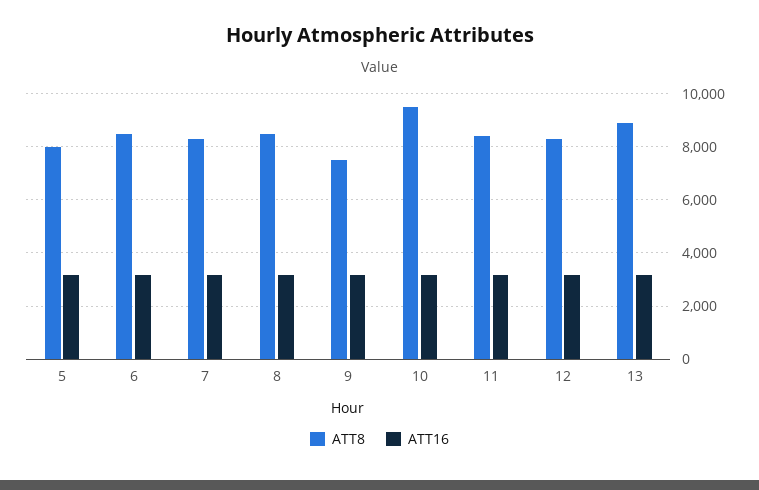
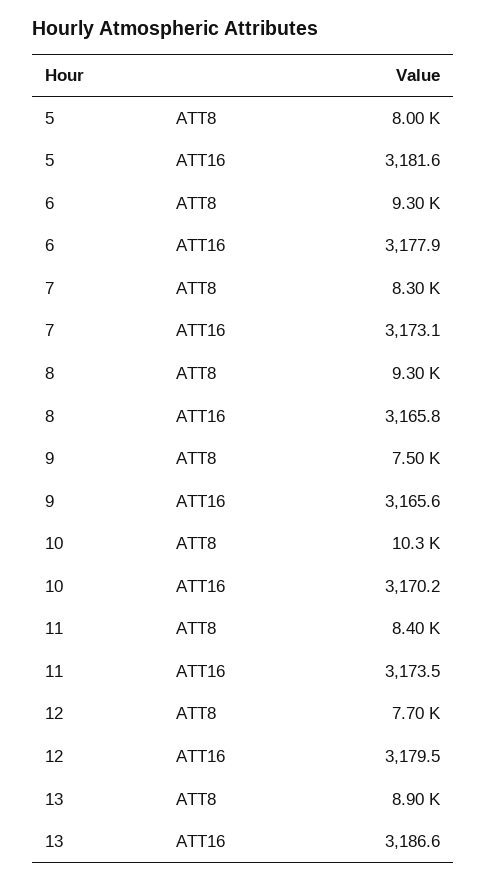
  {
    "ATT8": {
      "5": 8000,
-     "6": 8500,
+     "6": 9300,
      "7": 8300,
-     "8": 8500,
+     "8": 9300,
      "9": 7500,
-     "10": 9500,
+     "10": 10300,
      "11": 8400,
-     "12": 8250,
+     "12": 7700,
      "13": 8900
    },
    "ATT16": {
      "5": 3181.6,
      "6": 3177.9,
      "7": 3173.1,
      "8": 3165.8,
      "9": 3165.6,
      "10": 3170.2,
      "11": 3173.5,
      "12": 3179.5,
      "13": 3186.6
    }
  }

